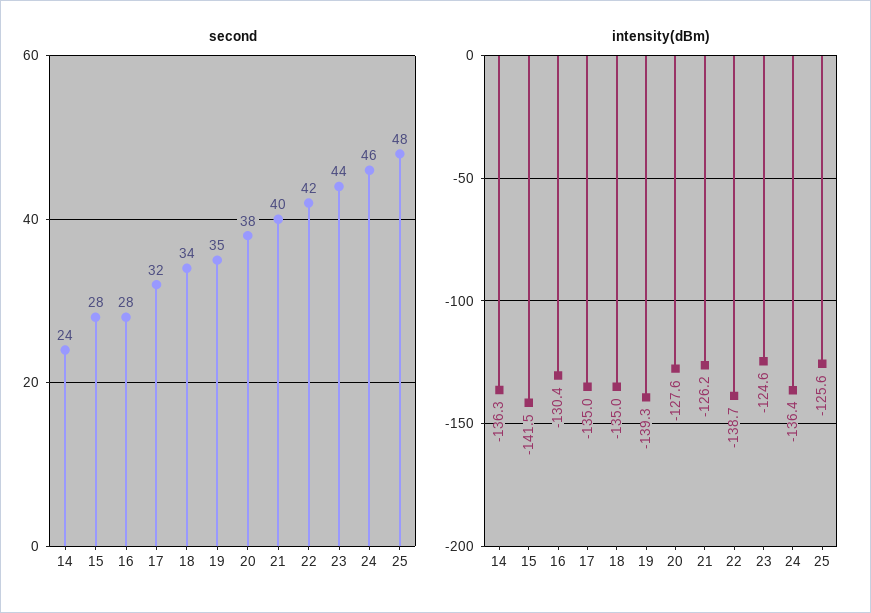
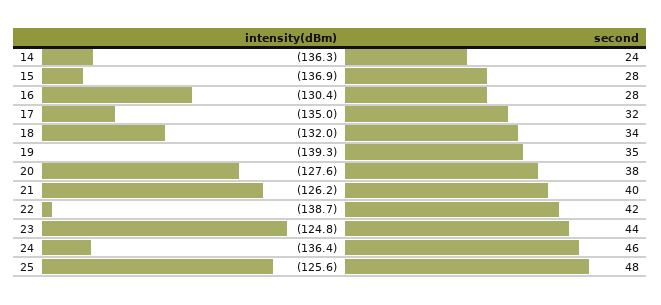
  {
    "second": {
      "14": 24,
      "15": 28,
      "16": 28,
      "17": 32,
      "18": 34,
      "19": 35,
      "20": 38,
      "21": 40,
      "22": 42,
      "23": 44,
      "24": 46,
      "25": 48
    },
    "intensity(dBm)": {
      "14": -136.3,
-     "15": -141.5,
+     "15": -136.9,
      "16": -130.4,
      "17": -135,
-     "18": -135,
+     "18": -132,
      "19": -139.3,
      "20": -127.6,
      "21": -126.2,
      "22": -138.7,
-     "23": -124.6,
+     "23": -124.8,
      "24": -136.4,
      "25": -125.6
    }
  }

